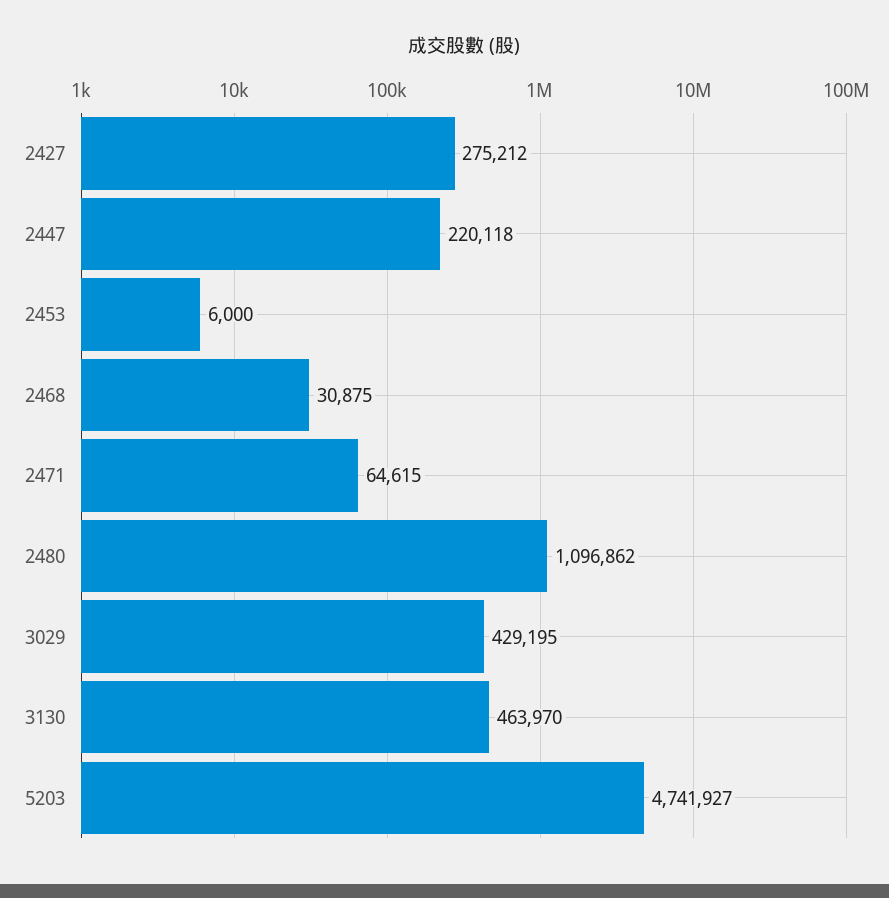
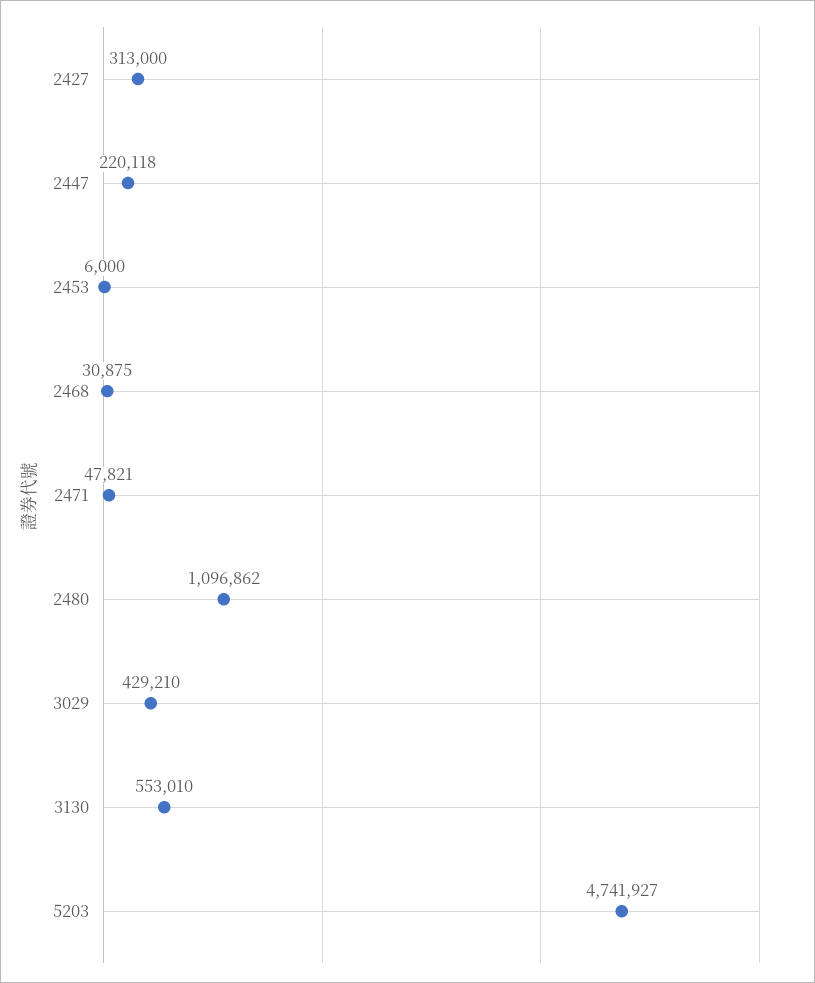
  {
-   "2427": 275212,
+   "2427": 313000,
    "2447": 220118,
    "2453": 6000,
    "2468": 30875,
-   "2471": 64615,
+   "2471": 47821,
    "2480": 1096862,
-   "3029": 429195,
+   "3029": 429210,
-   "3130": 463970,
+   "3130": 553010,
    "5203": 4741927
  }

